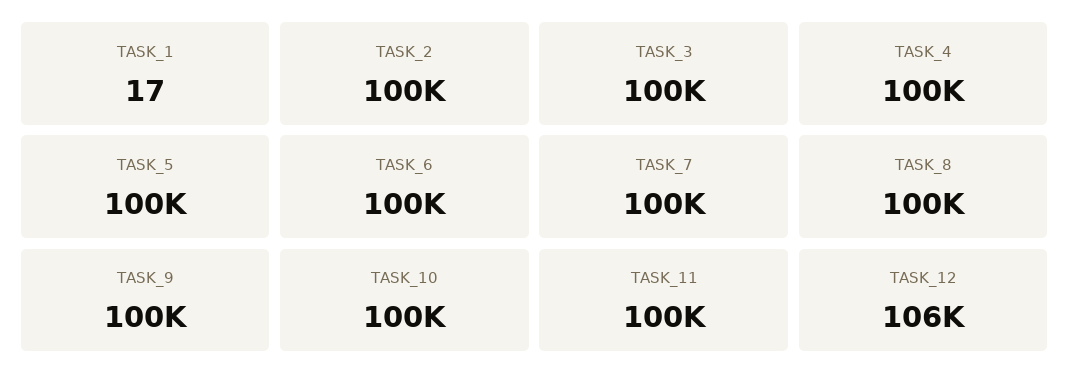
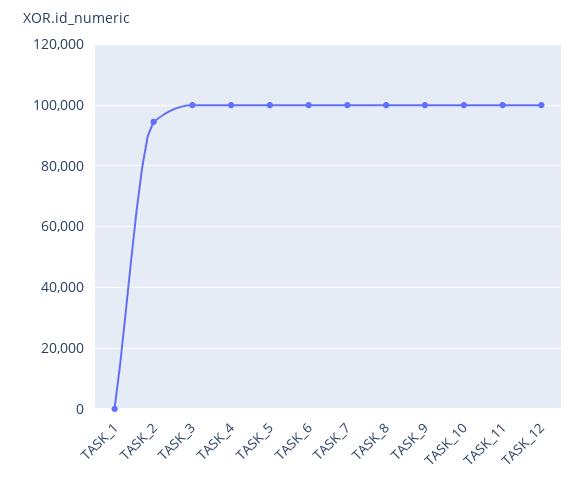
  {
    "TASK_1": 17,
-   "TASK_2": 100000,
+   "TASK_2": 94000,
    "TASK_3": 100000,
    "TASK_4": 100000,
    "TASK_5": 100000,
    "TASK_6": 100000,
    "TASK_7": 100000,
    "TASK_8": 100000,
    "TASK_9": 100000,
    "TASK_10": 100000,
    "TASK_11": 100000,
-   "TASK_12": 106000
+   "TASK_12": 100000
  }

